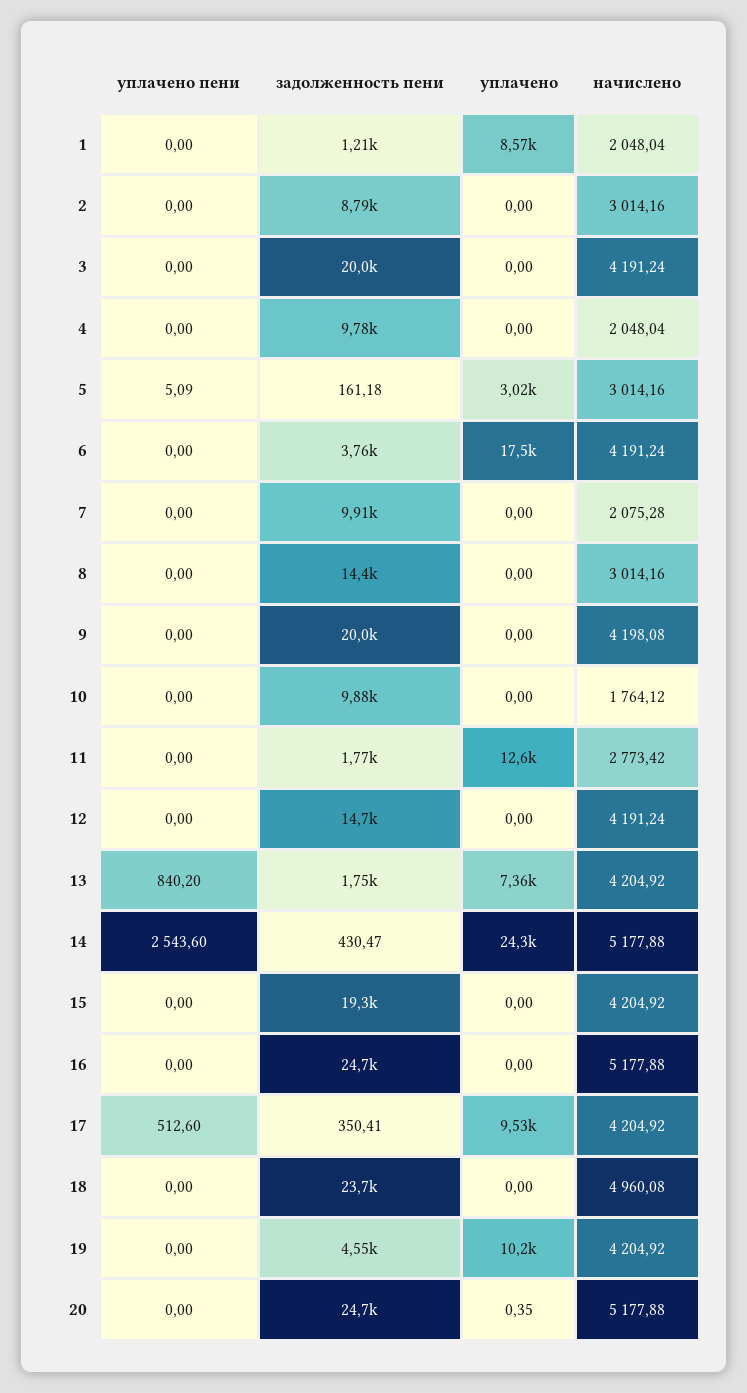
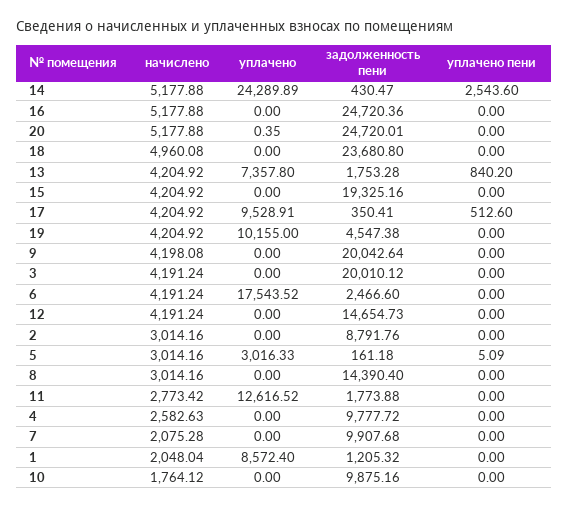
  {
    "уплачено пени": {
      "1": 0,
      "2": 0,
      "3": 0,
      "4": 0,
      "5": 5.09,
      "6": 0,
      "7": 0,
      "8": 0,
      "9": 0,
      "10": 0,
      "11": 0,
      "12": 0,
      "13": 840.2,
      "14": 2543.6,
      "15": 0,
      "16": 0,
      "17": 512.6,
      "18": 0,
      "19": 0,
      "20": 0
    },
    "задолженность пени": {
      "1": 1205.32,
      "2": 8791.76,
      "3": 20010.12,
      "4": 9777.72,
      "5": 161.18,
-     "6": 3760,
+     "6": 2466.6,
      "7": 9907.68,
      "8": 14390.4,
      "9": 20042.64,
      "10": 9875.16,
      "11": 1773.88,
      "12": 14654.73,
      "13": 1753.28,
      "14": 430.47,
      "15": 19325.16,
      "16": 24720.36,
      "17": 350.41,
      "18": 23680.8,
      "19": 4547.38,
      "20": 24720.01
    },
    "уплачено": {
      "1": 8572.4,
      "2": 0,
      "3": 0,
      "4": 0,
      "5": 3016.33,
      "6": 17543.52,
      "7": 0,
      "8": 0,
      "9": 0,
      "10": 0,
      "11": 12616.52,
      "12": 0,
      "13": 7357.8,
      "14": 24289.89,
      "15": 0,
      "16": 0,
      "17": 9528.91,
      "18": 0,
      "19": 10155,
      "20": 0.35
    },
    "начислено": {
      "1": 2048.04,
      "2": 3014.16,
      "3": 4191.24,
-     "4": 2048.04,
+     "4": 2582.63,
      "5": 3014.16,
      "6": 4191.24,
      "7": 2075.28,
      "8": 3014.16,
      "9": 4198.08,
      "10": 1764.12,
      "11": 2773.42,
      "12": 4191.24,
      "13": 4204.92,
      "14": 5177.88,
      "15": 4204.92,
      "16": 5177.88,
      "17": 4204.92,
      "18": 4960.08,
      "19": 4204.92,
      "20": 5177.88
    }
  }

